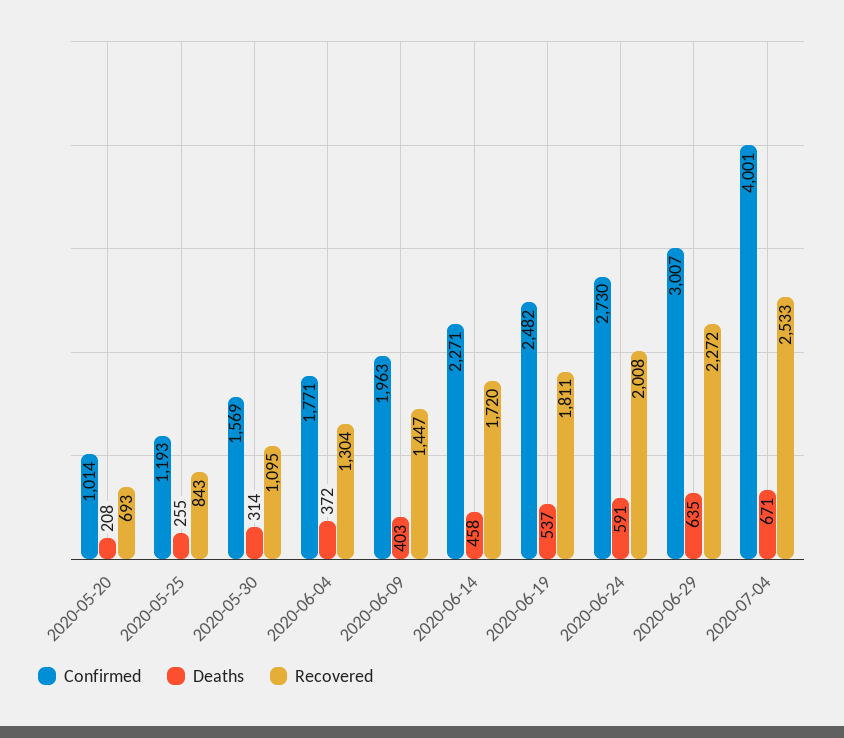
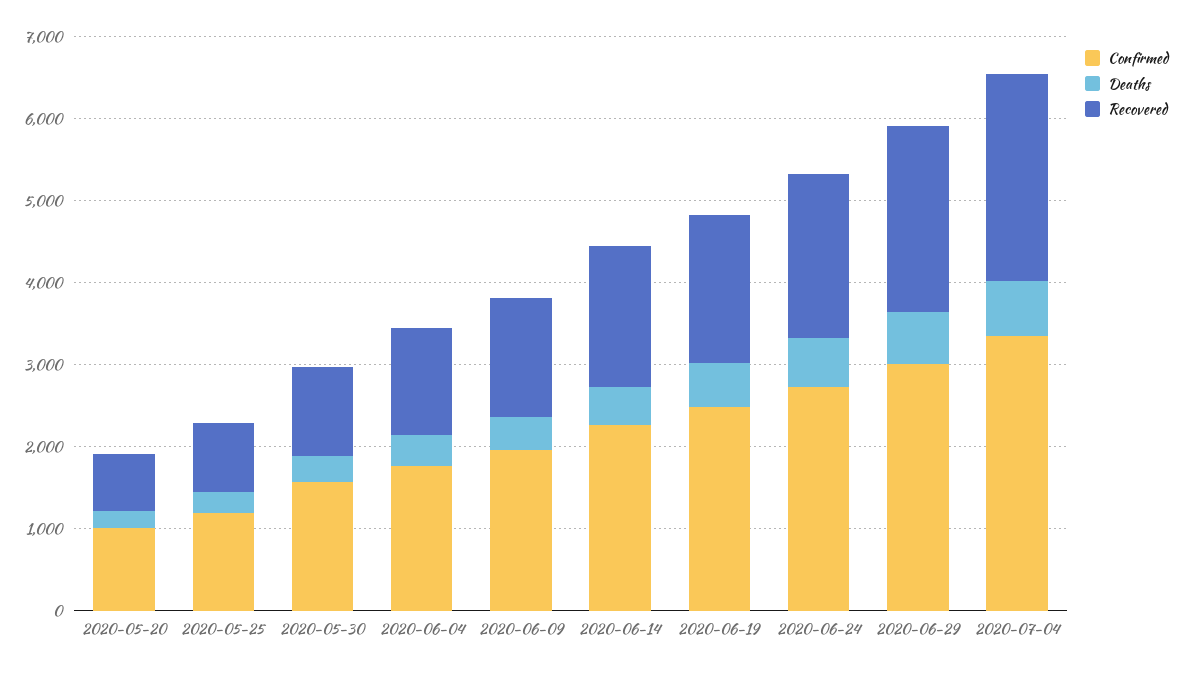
  {
    "Confirmed": {
      "2020-05-20": 1014,
      "2020-05-25": 1193,
      "2020-05-30": 1569,
      "2020-06-04": 1771,
      "2020-06-09": 1963,
      "2020-06-14": 2271,
      "2020-06-19": 2482,
      "2020-06-24": 2730,
      "2020-06-29": 3007,
-     "2020-07-04": 4001
+     "2020-07-04": 3400
    },
    "Deaths": {
      "2020-05-20": 208,
      "2020-05-25": 255,
      "2020-05-30": 314,
      "2020-06-04": 372,
      "2020-06-09": 403,
      "2020-06-14": 458,
      "2020-06-19": 537,
      "2020-06-24": 591,
      "2020-06-29": 635,
      "2020-07-04": 671
    },
    "Recovered": {
      "2020-05-20": 693,
      "2020-05-25": 843,
      "2020-05-30": 1095,
      "2020-06-04": 1304,
      "2020-06-09": 1447,
      "2020-06-14": 1720,
      "2020-06-19": 1811,
      "2020-06-24": 2008,
      "2020-06-29": 2272,
      "2020-07-04": 2533
    }
  }

